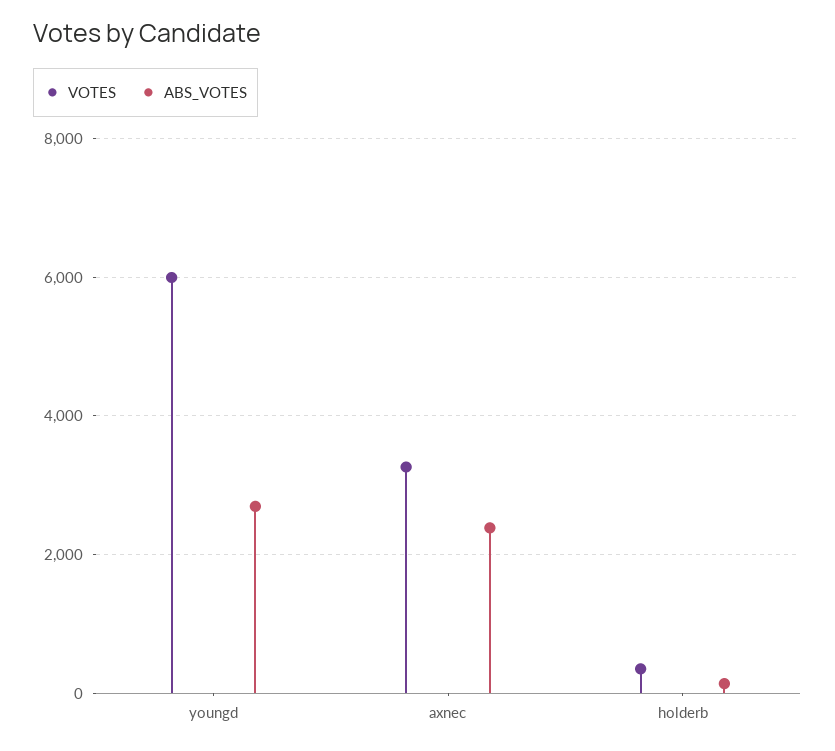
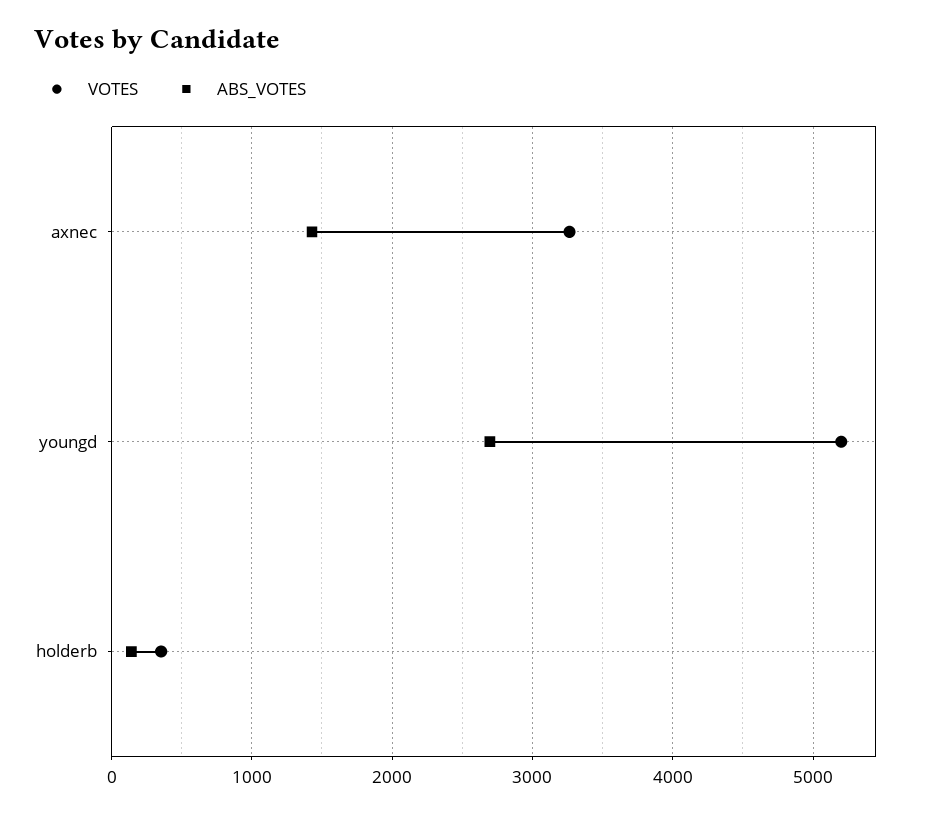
  {
    "VOTES": {
-     "youngd": 6000,
+     "youngd": 5200,
      "axnec": 3300,
      "holderb": 400
    },
    "ABS_VOTES": {
      "youngd": 2700,
-     "axnec": 2400,
+     "axnec": 1400,
      "holderb": 100
    }
  }

